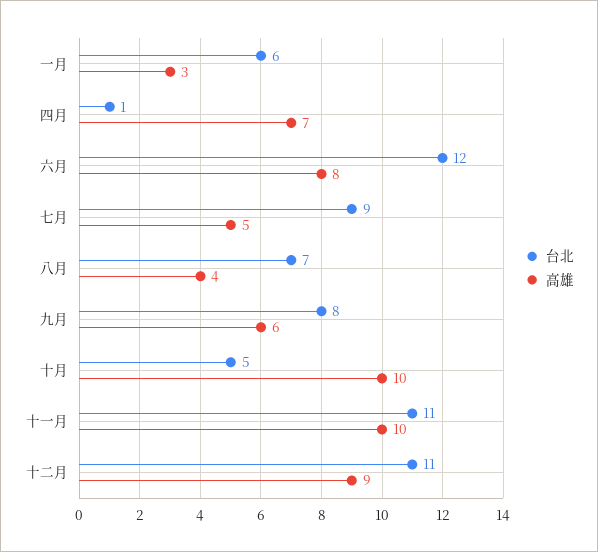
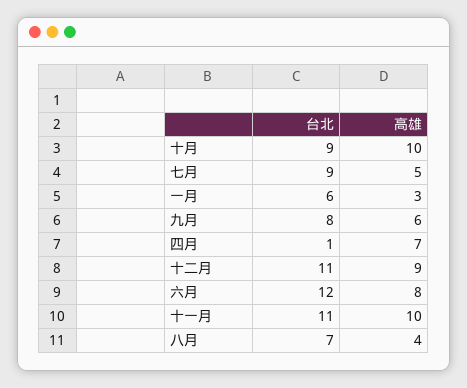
  {
    "台北": {
      "一月": 6,
      "四月": 1,
      "六月": 12,
      "七月": 9,
      "八月": 7,
      "九月": 8,
-     "十月": 5,
+     "十月": 9,
      "十一月": 11,
      "十二月": 11
    },
    "高雄": {
      "一月": 3,
      "四月": 7,
      "六月": 8,
      "七月": 5,
      "八月": 4,
      "九月": 6,
      "十月": 10,
      "十一月": 10,
      "十二月": 9
    }
  }

